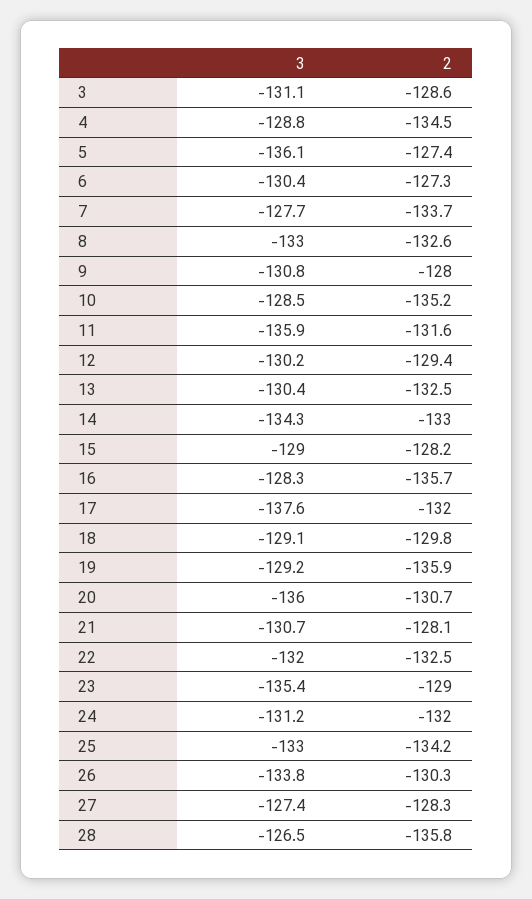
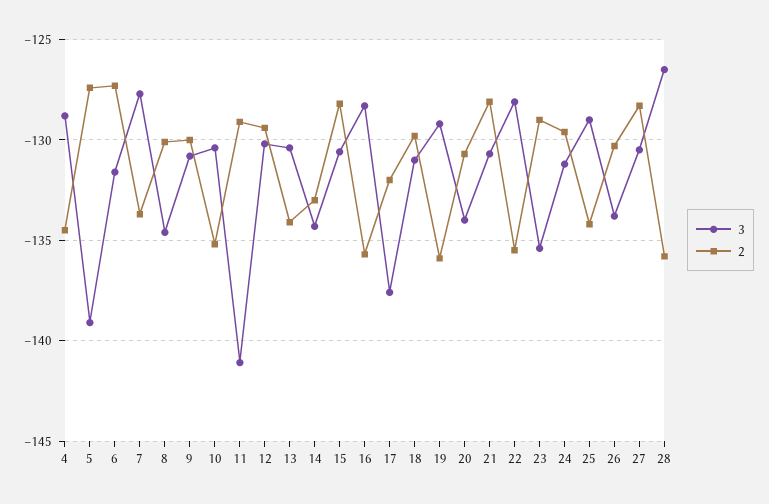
  {
    "3": {
-     "3": -131.1,
      "4": -128.8,
-     "5": -136.1,
+     "5": -139,
-     "6": -130.4,
+     "6": -131.5,
      "7": -127.7,
-     "8": -133,
+     "8": -134.5,
      "9": -130.8,
-     "10": -128.5,
+     "10": -130.5,
-     "11": -135.9,
+     "11": -141,
      "12": -130.2,
      "13": -130.4,
      "14": -134.3,
-     "15": -129,
+     "15": -130.5,
      "16": -128.3,
      "17": -137.6,
-     "18": -129.1,
+     "18": -131,
      "19": -129.2,
-     "20": -136,
+     "20": -134,
      "21": -130.7,
-     "22": -132,
+     "22": -128,
      "23": -135.4,
      "24": -131.2,
-     "25": -133,
+     "25": -129,
      "26": -133.8,
-     "27": -127.4,
+     "27": -130.5,
      "28": -126.5
    },
    "2": {
-     "3": -128.6,
      "4": -134.5,
      "5": -127.4,
      "6": -127.3,
      "7": -133.7,
-     "8": -132.6,
+     "8": -130,
-     "9": -128,
+     "9": -130,
      "10": -135.2,
-     "11": -131.6,
+     "11": -129,
      "12": -129.4,
-     "13": -132.5,
+     "13": -134,
      "14": -133,
      "15": -128.2,
      "16": -135.7,
      "17": -132,
      "18": -129.8,
      "19": -135.9,
      "20": -130.7,
      "21": -128.1,
-     "22": -132.5,
+     "22": -135.5,
      "23": -129,
-     "24": -132,
+     "24": -129.5,
      "25": -134.2,
      "26": -130.3,
      "27": -128.3,
      "28": -135.8
    }
  }

